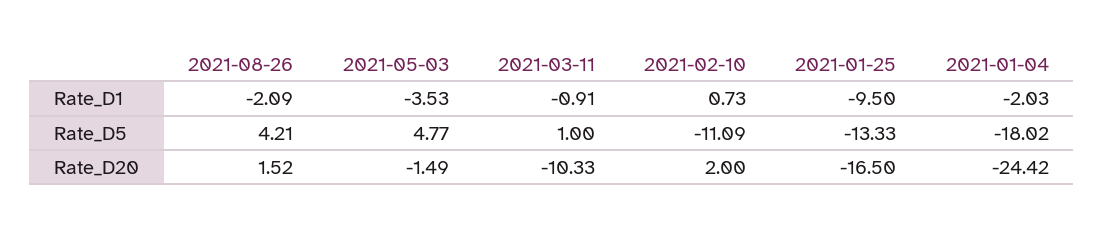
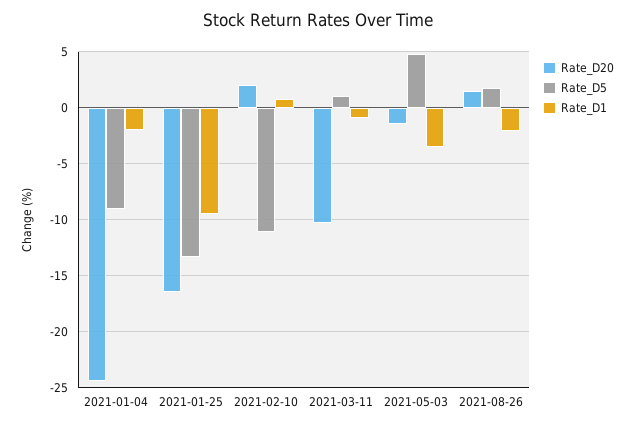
  {
    "Rate_D1": {
      "2021-08-26": -2.09,
      "2021-05-03": -3.53,
      "2021-03-11": -0.91,
      "2021-02-10": 0.73,
      "2021-01-25": -9.5,
      "2021-01-04": -2.03
    },
    "Rate_D5": {
-     "2021-08-26": 4.21,
+     "2021-08-26": 2,
      "2021-05-03": 4.77,
      "2021-03-11": 1,
      "2021-02-10": -11.09,
      "2021-01-25": -13.33,
-     "2021-01-04": -18.02
+     "2021-01-04": -9
    },
    "Rate_D20": {
      "2021-08-26": 1.52,
      "2021-05-03": -1.49,
      "2021-03-11": -10.33,
      "2021-02-10": 2,
      "2021-01-25": -16.5,
      "2021-01-04": -24.42
    }
  }

